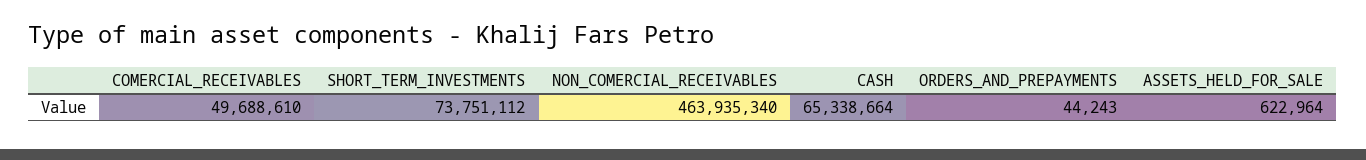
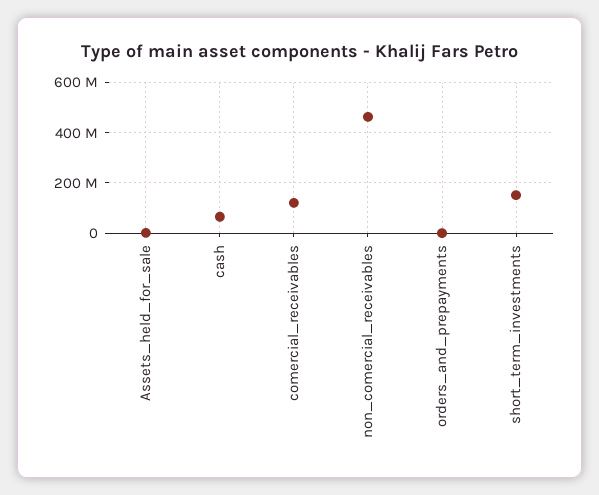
  {
-   "COMERCIAL_RECEIVABLES": 49688610,
+   "COMERCIAL_RECEIVABLES": 125000000,
-   "SHORT_TERM_INVESTMENTS": 73751112,
+   "SHORT_TERM_INVESTMENTS": 150000000,
    "NON_COMERCIAL_RECEIVABLES": 463935340,
    "CASH": 65338664,
    "ORDERS_AND_PREPAYMENTS": 44243,
    "ASSETS_HELD_FOR_SALE": 622964
  }

